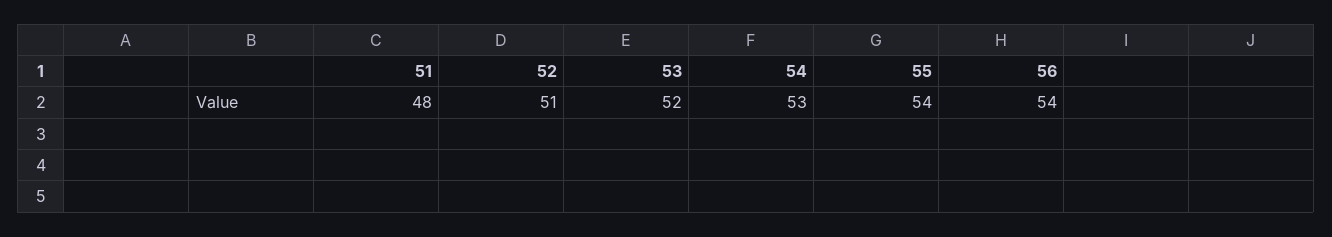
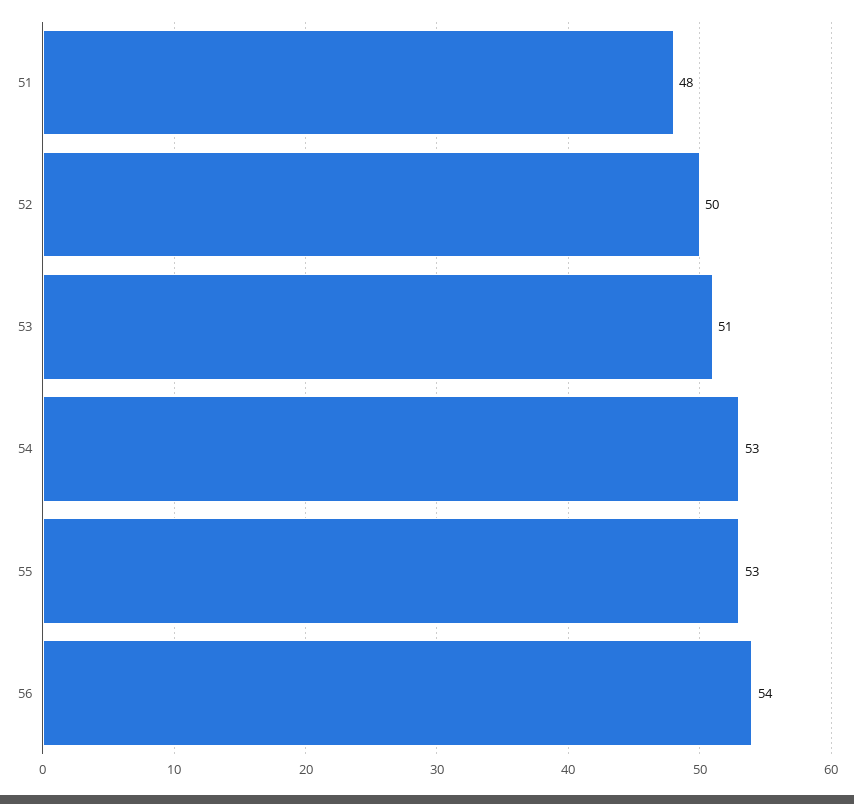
  {
    "51": 48,
-   "52": 51,
+   "52": 50,
-   "53": 52,
+   "53": 51,
    "54": 53,
-   "55": 54,
+   "55": 53,
    "56": 54
  }

